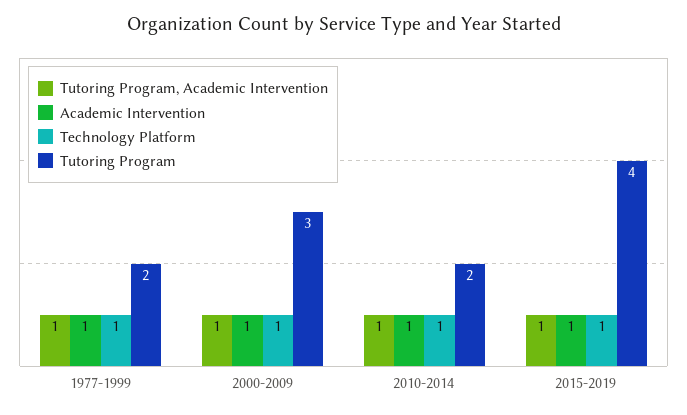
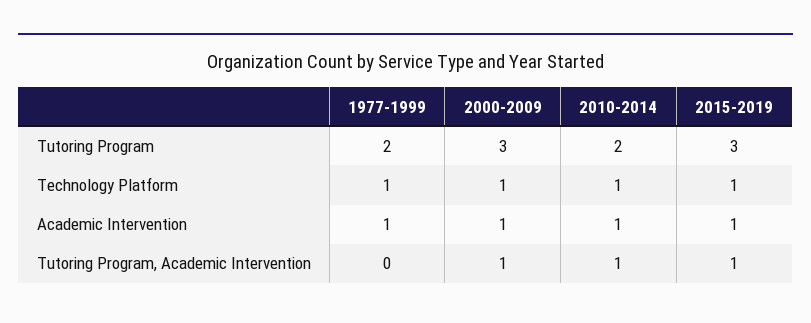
  {
    "Tutoring Program, Academic Intervention": {
-     "1977-1999": 1,
+     "1977-1999": 0,
      "2000-2009": 1,
      "2010-2014": 1,
      "2015-2019": 1
    },
    "Academic Intervention": {
      "1977-1999": 1,
      "2000-2009": 1,
      "2010-2014": 1,
      "2015-2019": 1
    },
    "Technology Platform": {
      "1977-1999": 1,
      "2000-2009": 1,
      "2010-2014": 1,
      "2015-2019": 1
    },
    "Tutoring Program": {
      "1977-1999": 2,
      "2000-2009": 3,
      "2010-2014": 2,
-     "2015-2019": 4
+     "2015-2019": 3
    }
  }

